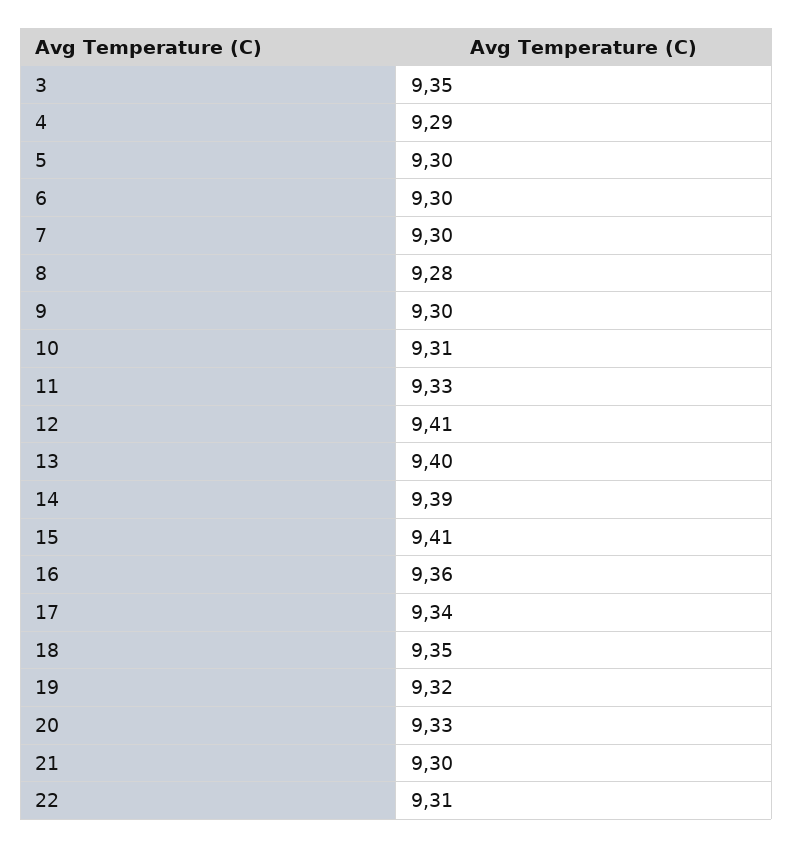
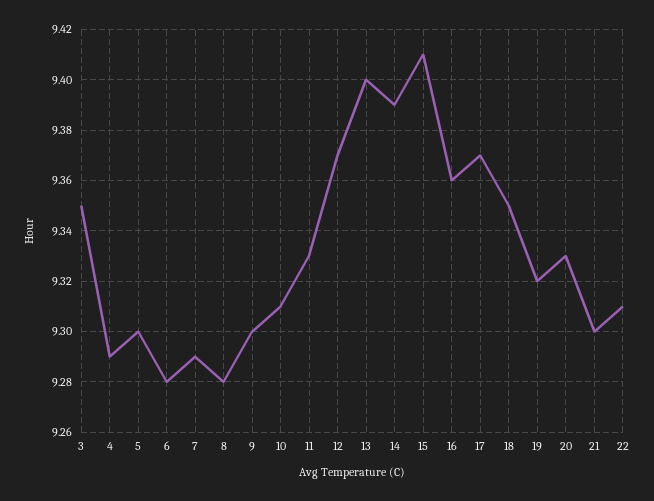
  {
    "3": 9.35,
    "4": 9.29,
    "5": 9.3,
-   "6": 9.3,
+   "6": 9.28,
-   "7": 9.3,
+   "7": 9.29,
    "8": 9.28,
    "9": 9.3,
    "10": 9.31,
    "11": 9.33,
-   "12": 9.41,
+   "12": 9.37,
    "13": 9.4,
    "14": 9.39,
    "15": 9.41,
    "16": 9.36,
-   "17": 9.34,
+   "17": 9.37,
    "18": 9.35,
    "19": 9.32,
    "20": 9.33,
    "21": 9.3,
    "22": 9.31
  }

